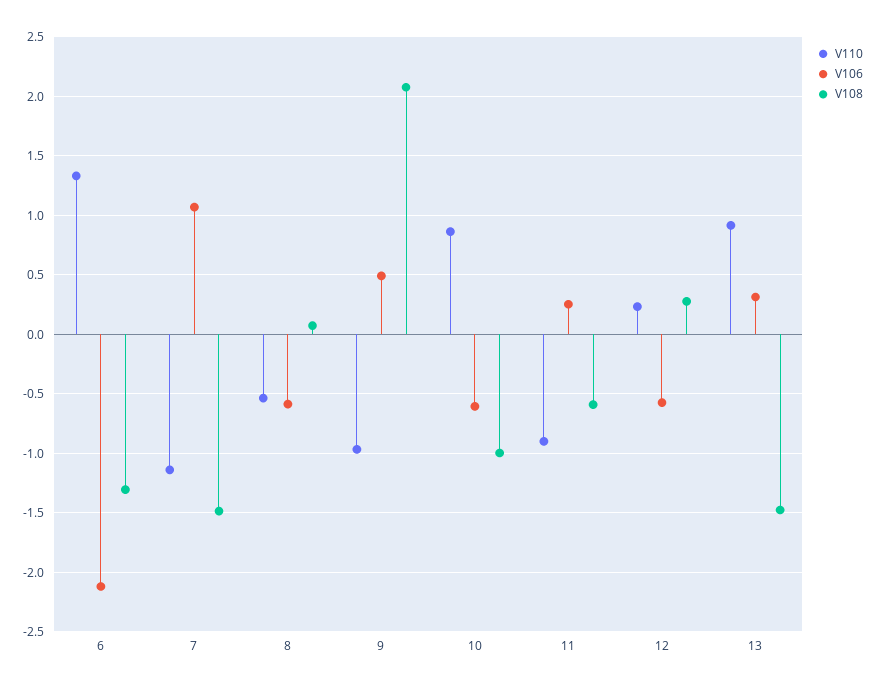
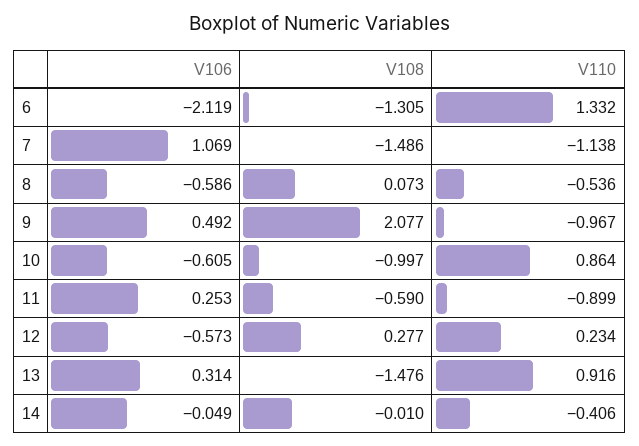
  {
    "V110": {
      "6": 1.332,
      "7": -1.138,
      "8": -0.536,
      "9": -0.967,
      "10": 0.864,
      "11": -0.899,
      "12": 0.234,
-     "13": 0.916
+     "13": 0.916,
+     "14": -0.406
    },
    "V106": {
      "6": -2.119,
      "7": 1.069,
      "8": -0.586,
      "9": 0.492,
      "10": -0.605,
      "11": 0.253,
      "12": -0.573,
-     "13": 0.314
+     "13": 0.314,
+     "14": -0.049
    },
    "V108": {
      "6": -1.305,
      "7": -1.486,
      "8": 0.073,
      "9": 2.077,
      "10": -0.997,
      "11": -0.59,
      "12": 0.277,
-     "13": -1.476
+     "13": -1.476,
+     "14": -0.01
    }
  }

